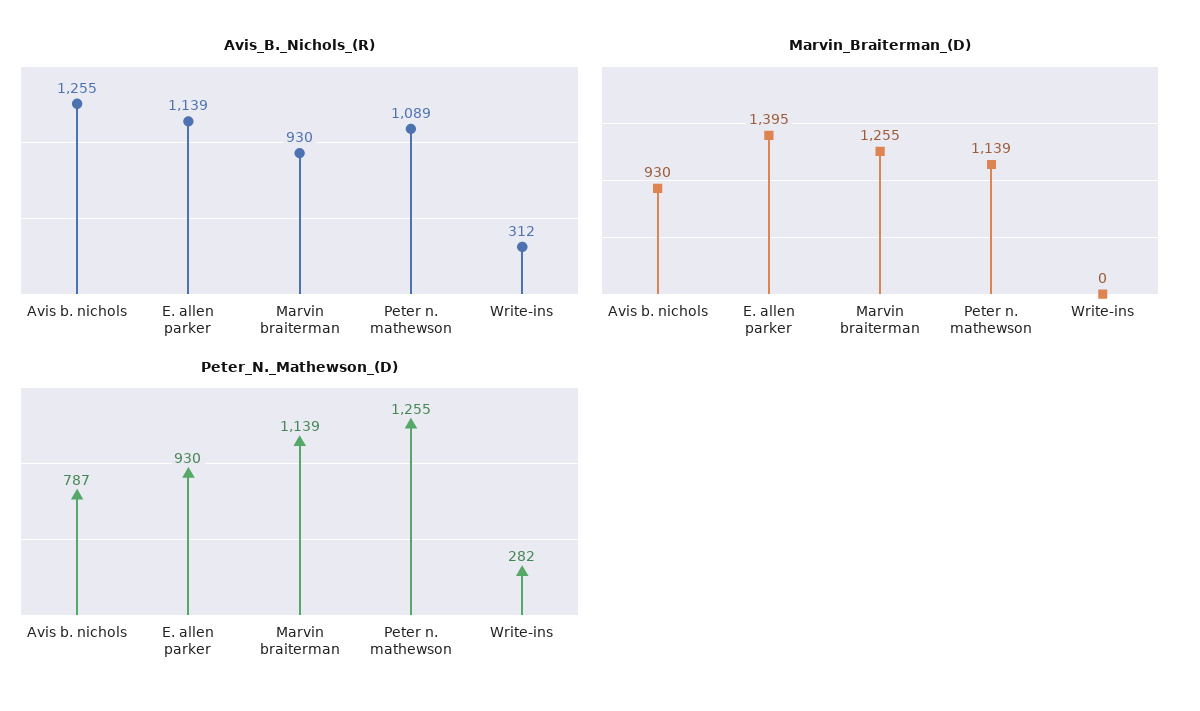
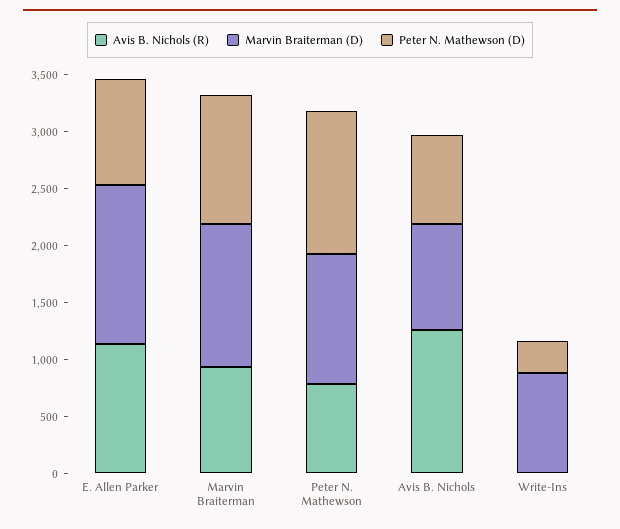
  {
    "Avis_B._Nichols_(R)": {
      "Avis b. nichols": 1255,
      "E. allen parker": 1139,
      "Marvin braiterman": 930,
-     "Peter n. mathewson": 1089,
+     "Peter n. mathewson": 800,
-     "Write-ins": 312
+     "Write-ins": 0
    },
    "Marvin_Braiterman_(D)": {
      "Avis b. nichols": 930,
      "E. allen parker": 1395,
      "Marvin braiterman": 1255,
      "Peter n. mathewson": 1139,
-     "Write-ins": 0
+     "Write-ins": 900
    },
    "Peter_N._Mathewson_(D)": {
      "Avis b. nichols": 787,
      "E. allen parker": 930,
      "Marvin braiterman": 1139,
      "Peter n. mathewson": 1255,
      "Write-ins": 282
    }
  }

